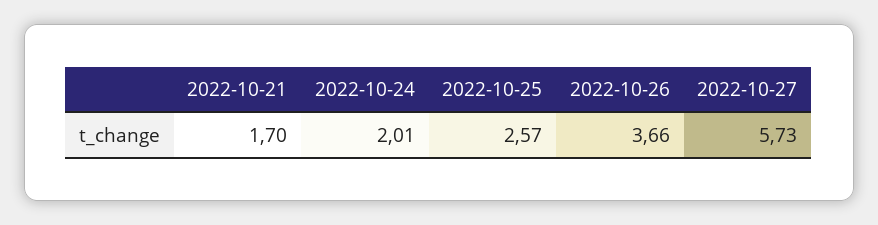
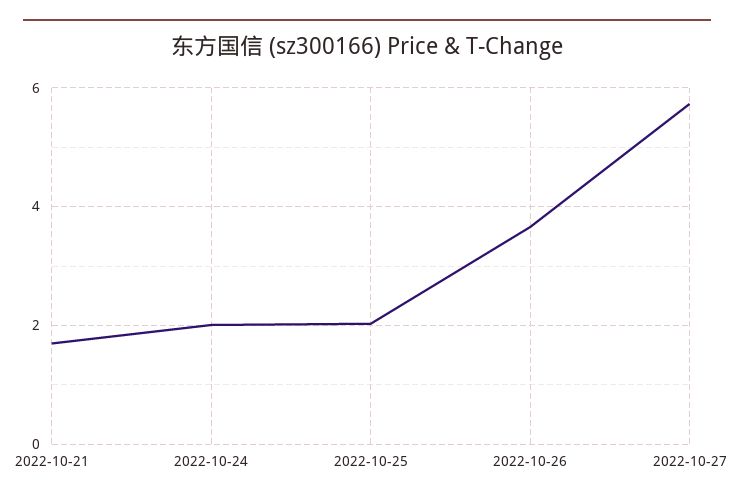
  {
    "2022-10-21": 1.7,
    "2022-10-24": 2.01,
-   "2022-10-25": 2.57,
+   "2022-10-25": 2,
    "2022-10-26": 3.66,
    "2022-10-27": 5.73
  }

